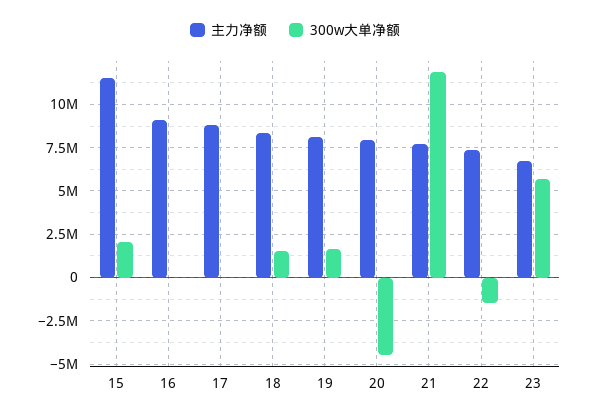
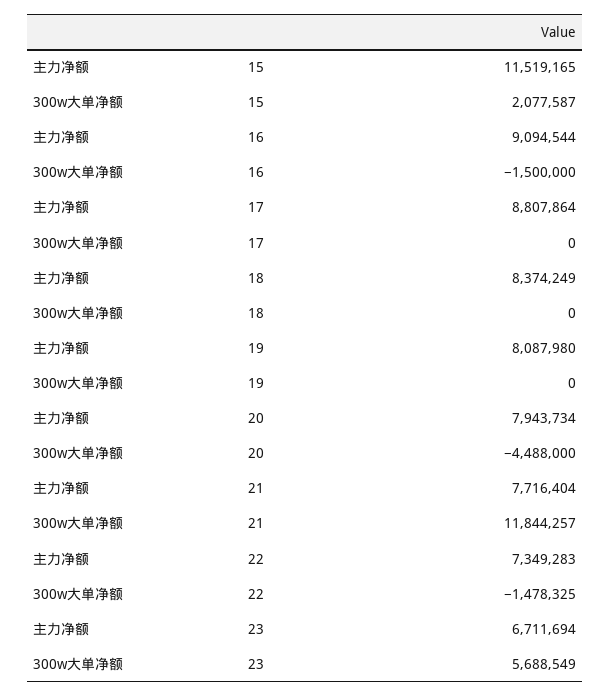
  {
    "主力净额": {
      "15": 11519165,
      "16": 9094544,
      "17": 8807864,
      "18": 8374249,
      "19": 8087980,
      "20": 7943734,
      "21": 7716404,
      "22": 7349283,
      "23": 6711694
    },
    "300w大单净额": {
      "15": 2077587,
-     "16": 0,
+     "16": -1500000,
      "17": 0,
-     "18": 1500000,
+     "18": 0,
-     "19": 1500000,
+     "19": 0,
      "20": -4488000,
      "21": 11844257,
      "22": -1478325,
      "23": 5688549
    }
  }

